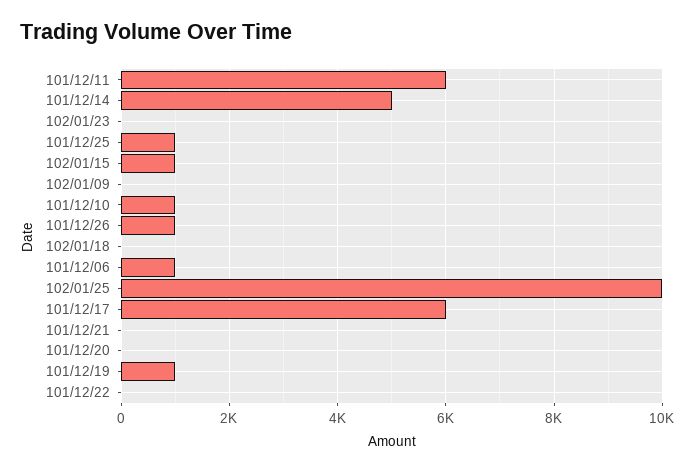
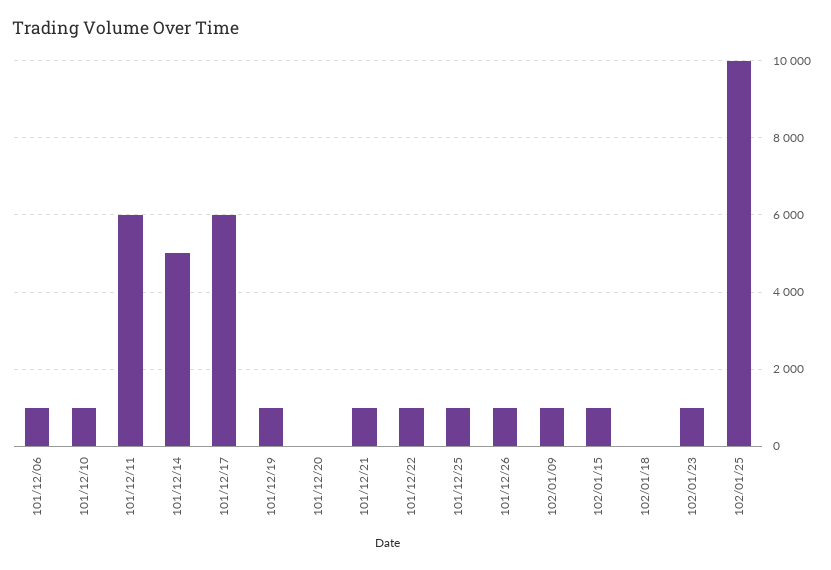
  {
    "101/12/11": 6000,
    "101/12/14": 5000,
-   "102/01/23": 0,
+   "102/01/23": 1000,
    "101/12/25": 1000,
    "102/01/15": 1000,
-   "102/01/09": 0,
+   "102/01/09": 1000,
    "101/12/10": 1000,
    "101/12/26": 1000,
    "102/01/18": 0,
    "101/12/06": 1000,
    "102/01/25": 10000,
    "101/12/17": 6000,
-   "101/12/21": 0,
+   "101/12/21": 1000,
    "101/12/20": 0,
    "101/12/19": 1000,
-   "101/12/22": 0
+   "101/12/22": 1000
  }

